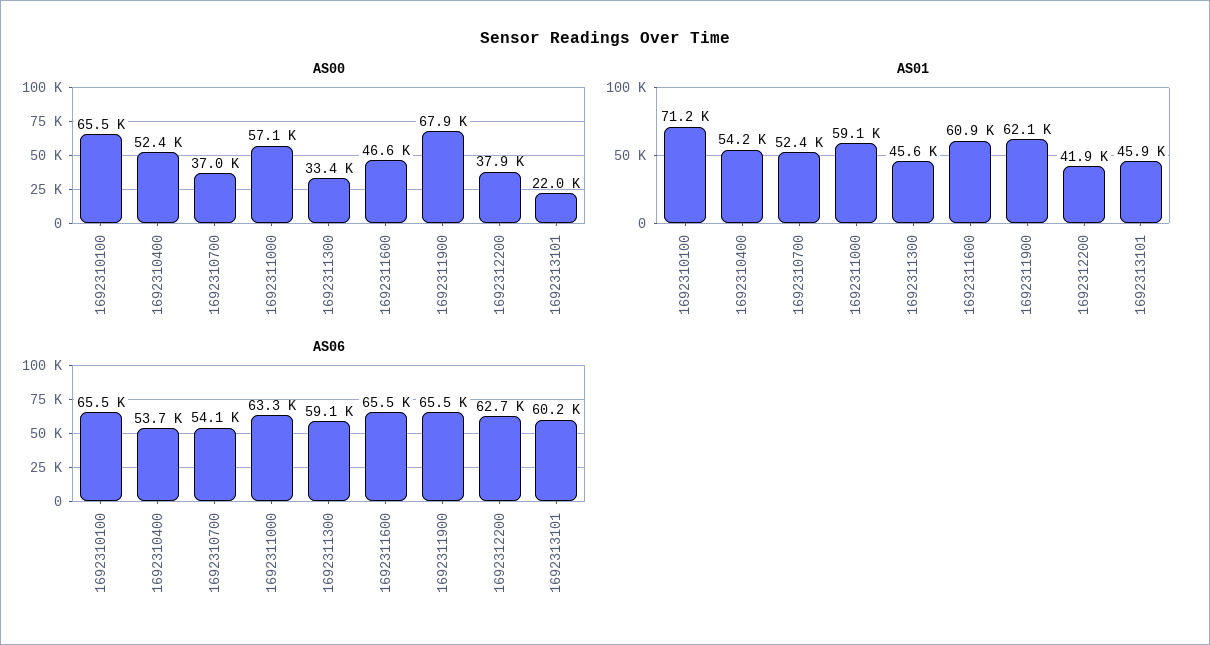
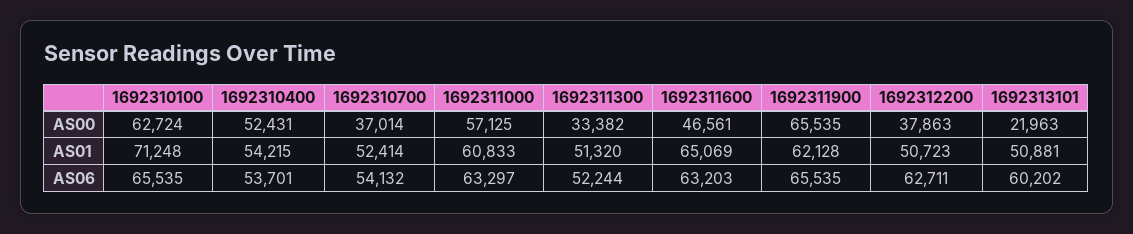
  {
    "AS00": {
-     "1692310100": 65500,
+     "1692310100": 62724,
      "1692310400": 52431,
      "1692310700": 37014,
      "1692311000": 57125,
      "1692311300": 33382,
      "1692311600": 46561,
-     "1692311900": 67900,
+     "1692311900": 65535,
      "1692312200": 37863,
      "1692313101": 21963
    },
    "AS01": {
      "1692310100": 71248,
      "1692310400": 54215,
      "1692310700": 52414,
-     "1692311000": 59100,
+     "1692311000": 60833,
-     "1692311300": 45600,
+     "1692311300": 51320,
-     "1692311600": 60900,
+     "1692311600": 65069,
      "1692311900": 62128,
-     "1692312200": 41900,
+     "1692312200": 50723,
-     "1692313101": 45900
+     "1692313101": 50881
    },
    "AS06": {
      "1692310100": 65535,
      "1692310400": 53701,
      "1692310700": 54132,
      "1692311000": 63297,
-     "1692311300": 59100,
+     "1692311300": 52244,
-     "1692311600": 65500,
+     "1692311600": 63203,
      "1692311900": 65535,
      "1692312200": 62711,
      "1692313101": 60202
    }
  }

